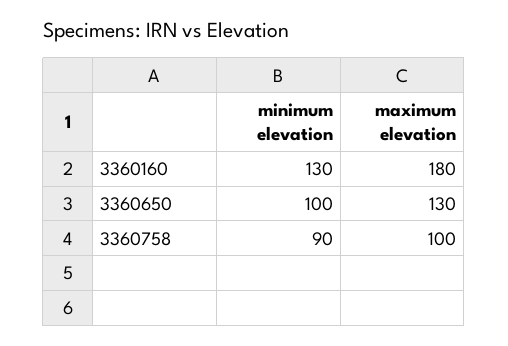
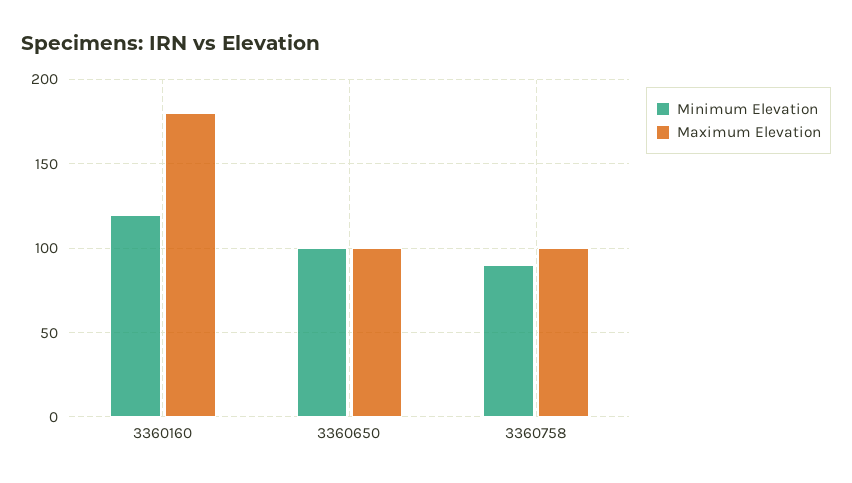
  {
    "minimum elevation": {
-     "3360160": 130,
+     "3360160": 120,
      "3360650": 100,
      "3360758": 90
    },
    "maximum elevation": {
      "3360160": 180,
-     "3360650": 130,
+     "3360650": 100,
      "3360758": 100
    }
  }

